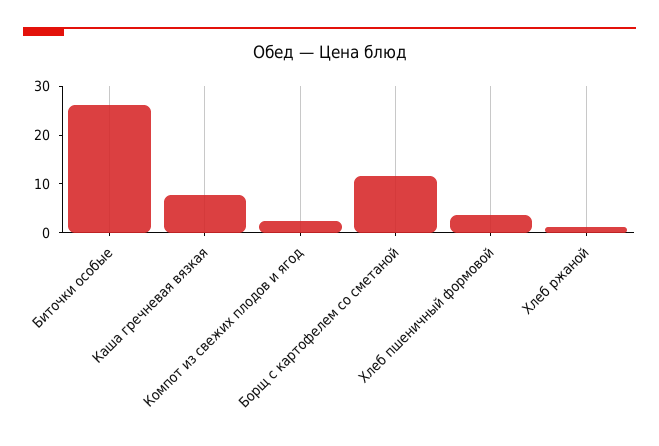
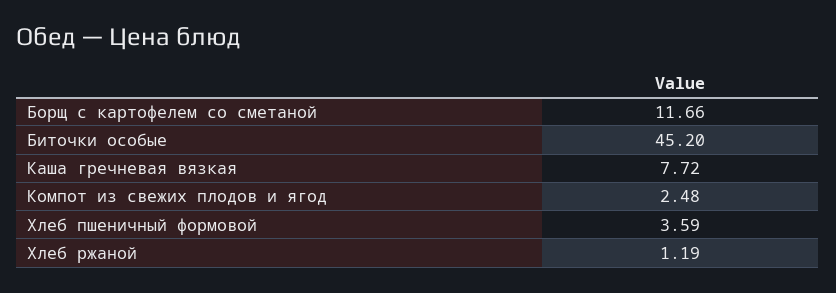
  {
-   "Биточки особые": 26,
+   "Биточки особые": 45.2,
    "Каша гречневая вязкая": 7.72,
    "Компот из свежих плодов и ягод": 2.48,
    "Борщ с картофелем со сметаной": 11.66,
    "Хлеб пшеничный формовой": 3.59,
    "Хлеб ржаной": 1.19
  }

